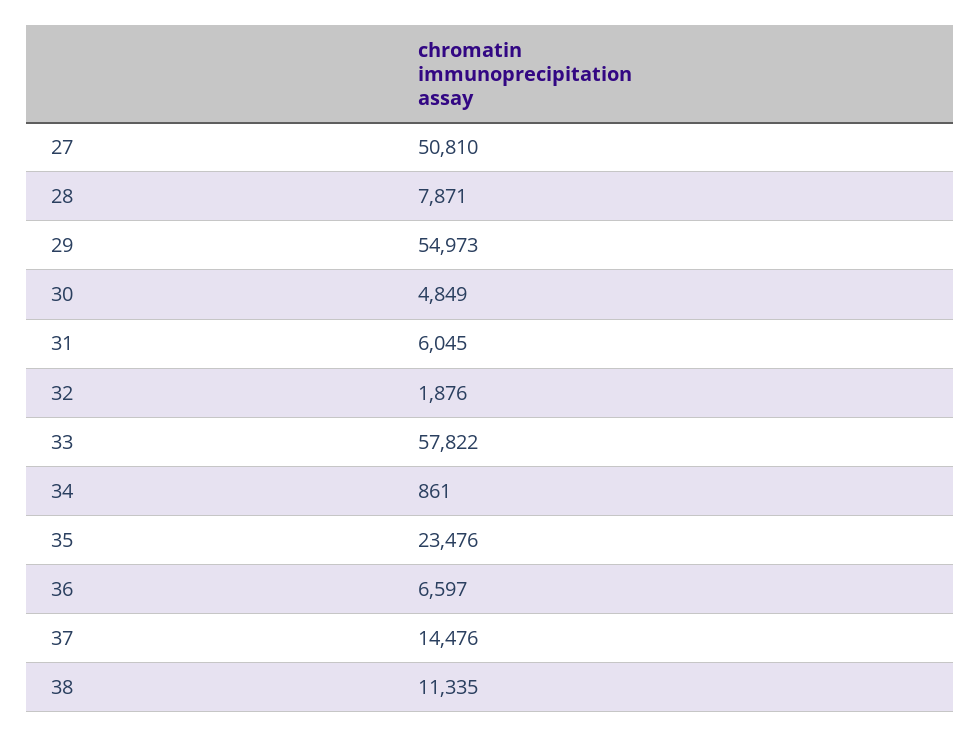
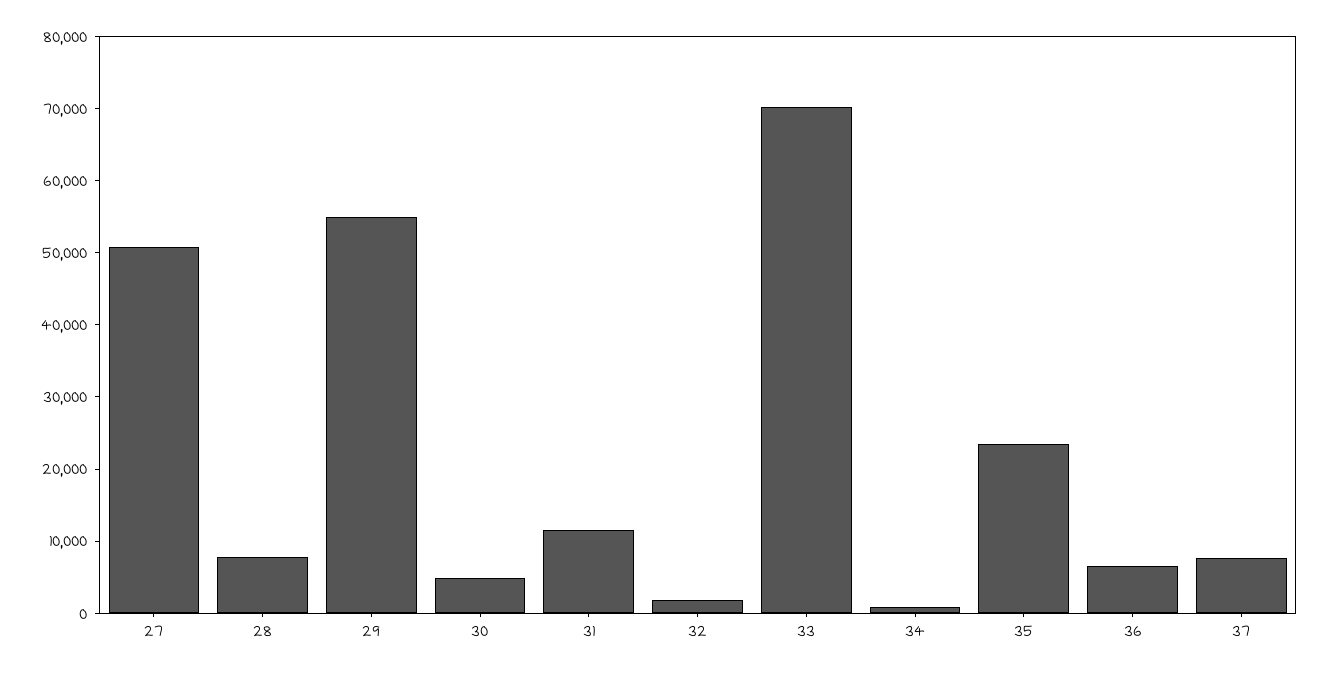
  {
    "27": 50810,
    "28": 7871,
    "29": 54973,
    "30": 4849,
-   "31": 6045,
+   "31": 12000,
    "32": 1876,
-   "33": 57822,
+   "33": 70000,
    "34": 861,
    "35": 23476,
    "36": 6597,
-   "37": 14476,
+   "37": 8000
-   "38": 11335
  }

